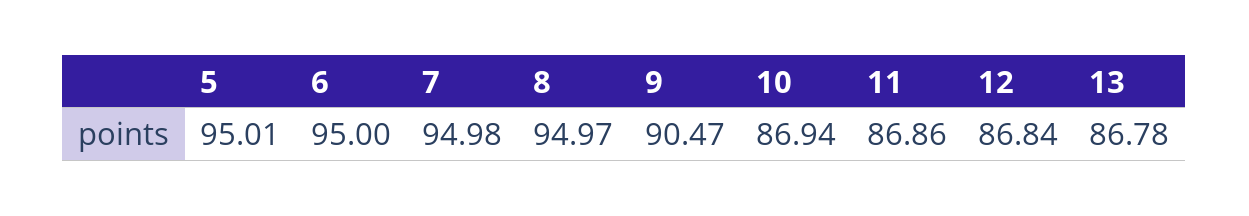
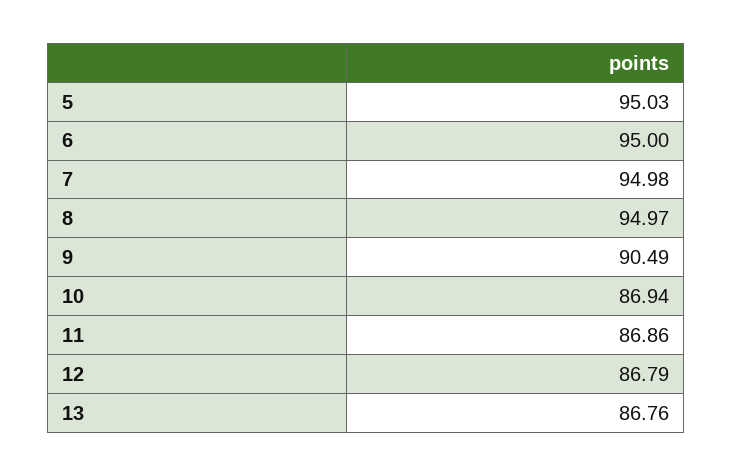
  {
-   "5": 95.01,
+   "5": 95.03,
    "6": 95,
    "7": 94.98,
    "8": 94.97,
-   "9": 90.47,
+   "9": 90.49,
    "10": 86.94,
    "11": 86.86,
-   "12": 86.84,
+   "12": 86.79,
-   "13": 86.78
+   "13": 86.76
  }

